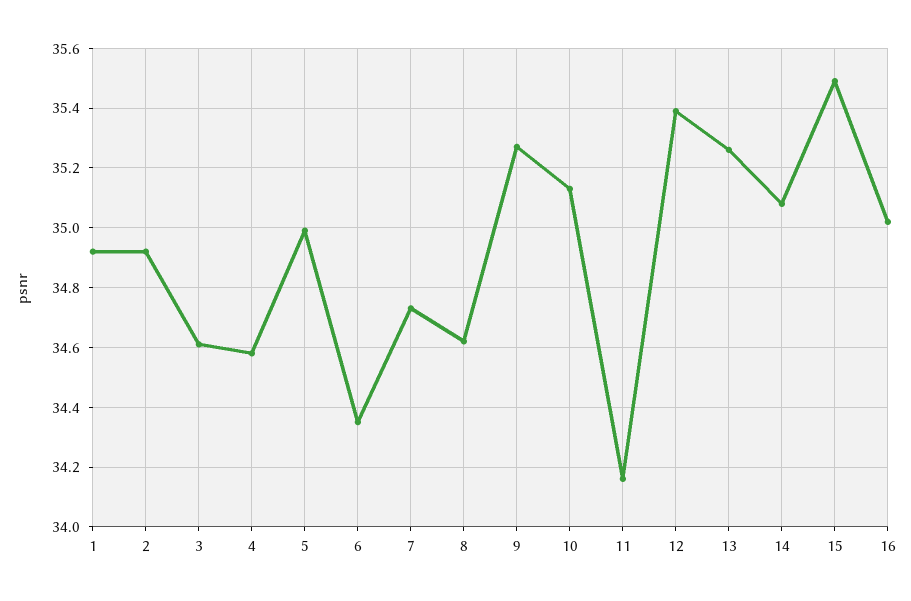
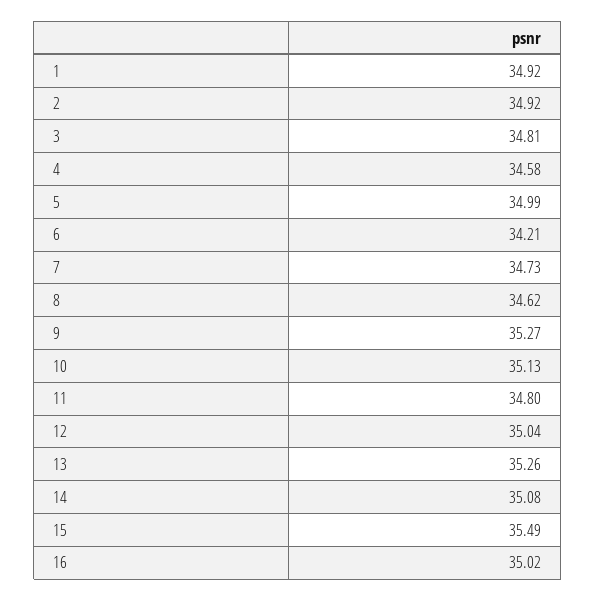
  {
    "1": 34.92,
    "2": 34.92,
-   "3": 34.6,
+   "3": 34.81,
    "4": 34.58,
    "5": 34.99,
-   "6": 34.35,
+   "6": 34.21,
    "7": 34.73,
    "8": 34.62,
    "9": 35.27,
    "10": 35.13,
-   "11": 34.15,
+   "11": 34.8,
-   "12": 35.4,
+   "12": 35.04,
    "13": 35.26,
    "14": 35.08,
    "15": 35.49,
    "16": 35.02
  }

